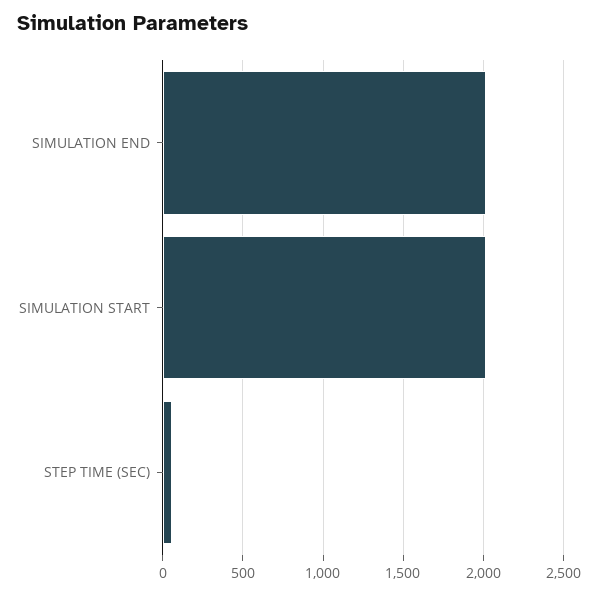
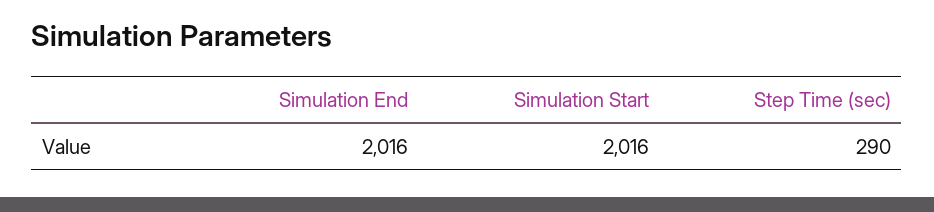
  {
    "SIMULATION END": 2016,
    "SIMULATION START": 2016,
-   "STEP TIME (SEC)": 50
+   "STEP TIME (SEC)": 290
  }

